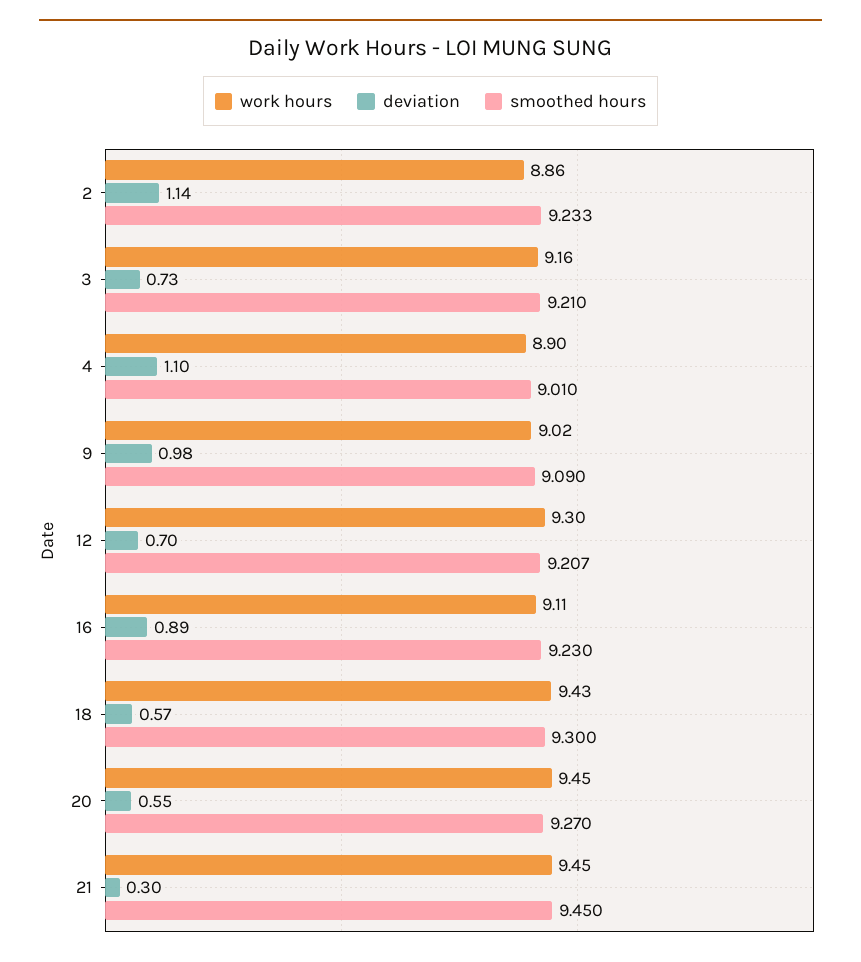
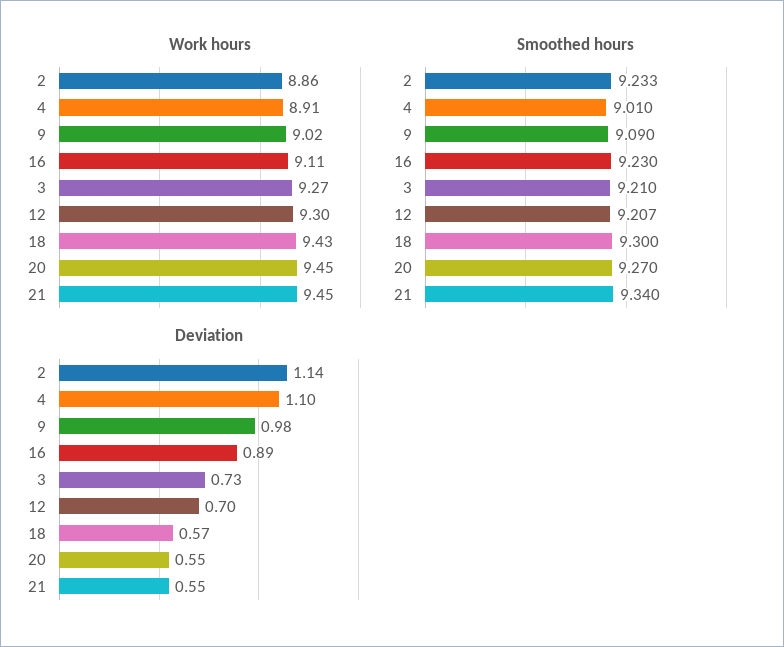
  {
    "work hours": {
      "2": 8.86,
-     "3": 9.16,
+     "3": 9.27,
-     "4": 8.9,
+     "4": 8.91,
      "9": 9.02,
      "12": 9.3,
      "16": 9.11,
      "18": 9.43,
      "20": 9.45,
      "21": 9.45
    },
    "deviation": {
      "2": 1.14,
      "3": 0.73,
      "4": 1.1,
      "9": 0.98,
      "12": 0.7,
      "16": 0.89,
      "18": 0.57,
      "20": 0.55,
-     "21": 0.3
+     "21": 0.55
    },
    "smoothed hours": {
      "2": 9.233,
      "3": 9.21,
      "4": 9.01,
      "9": 9.09,
      "12": 9.207,
      "16": 9.23,
      "18": 9.3,
      "20": 9.27,
-     "21": 9.45
+     "21": 9.34
    }
  }

